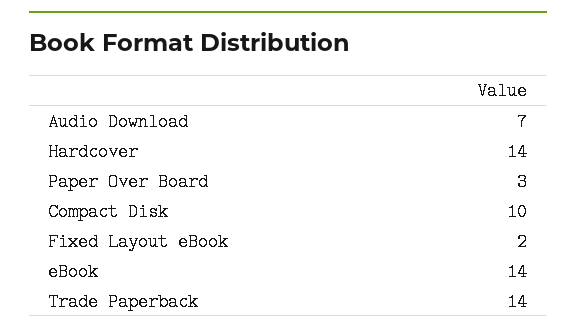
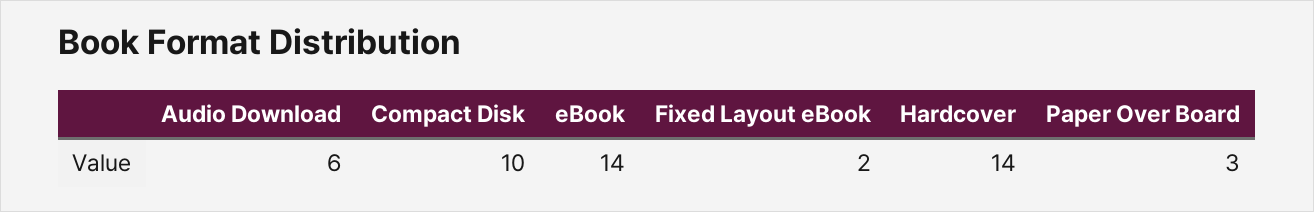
  {
-   "Audio Download": 7,
+   "Audio Download": 6,
    "Hardcover": 14,
    "Paper Over Board": 3,
    "Compact Disk": 10,
    "Fixed Layout eBook": 2,
-   "eBook": 14,
+   "eBook": 14
-   "Trade Paperback": 14
  }

